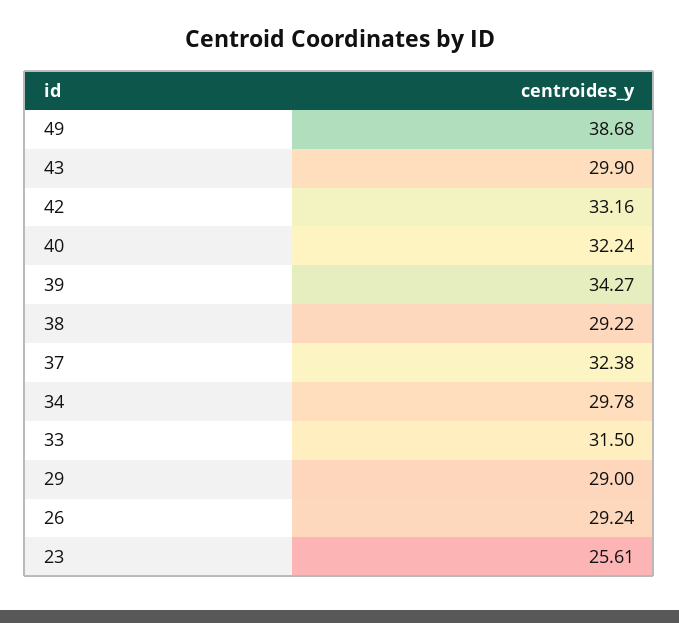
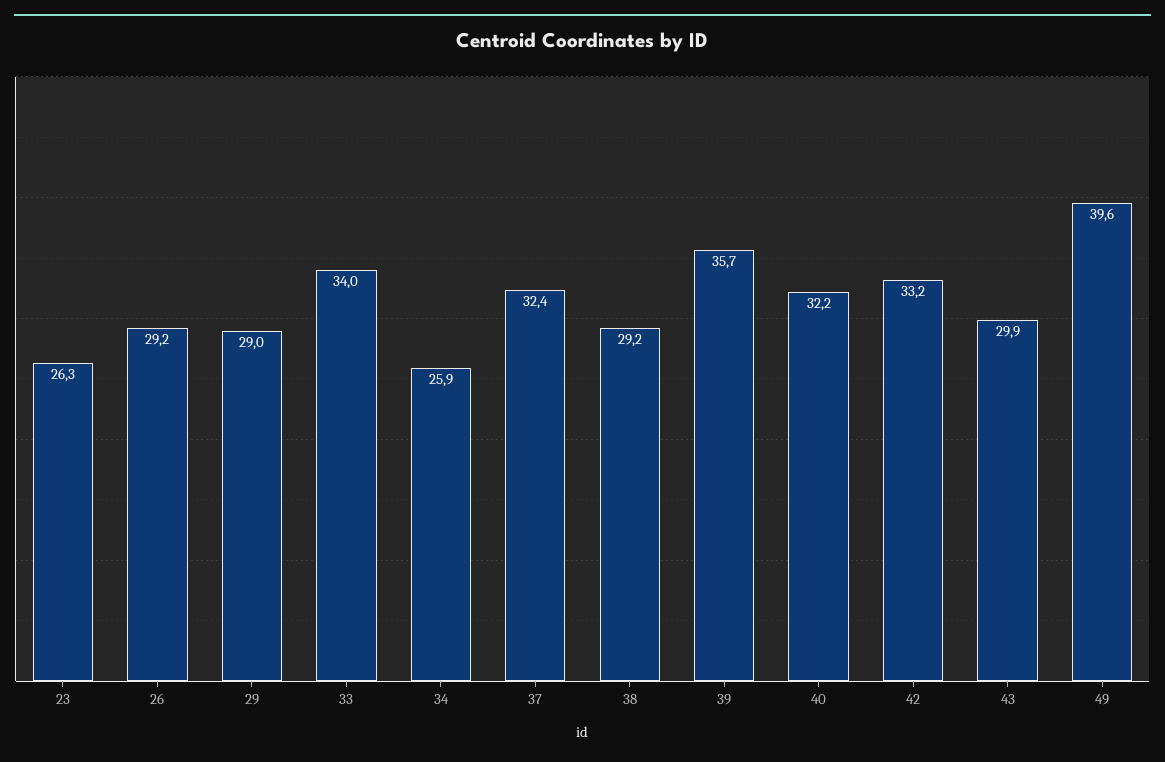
  {
-   "49": 38.68,
+   "49": 39.6,
    "43": 29.9,
    "42": 33.16,
    "40": 32.24,
-   "39": 34.27,
+   "39": 35.7,
    "38": 29.22,
    "37": 32.38,
-   "34": 29.78,
+   "34": 25.9,
-   "33": 31.5,
+   "33": 34,
    "29": 29,
    "26": 29.24,
-   "23": 25.61
+   "23": 26.3
  }

